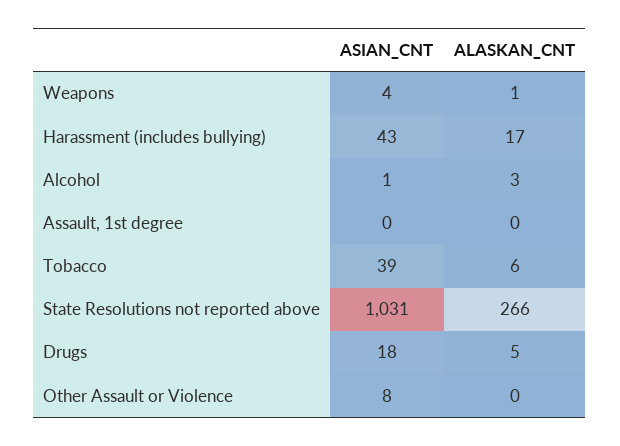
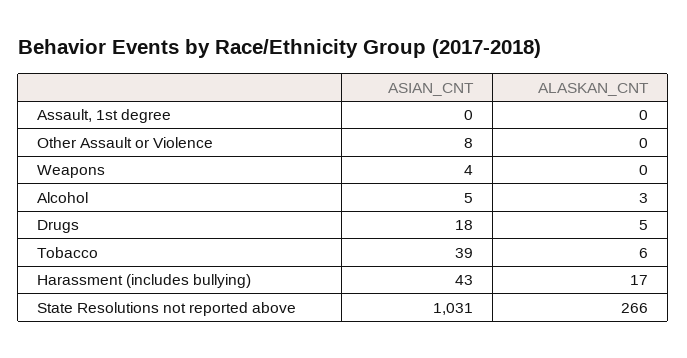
  {
    "ASIAN_CNT": {
      "Weapons": 4,
      "Harassment (includes bullying)": 43,
-     "Alcohol": 1,
+     "Alcohol": 5,
      "Assault, 1st degree": 0,
      "Tobacco": 39,
      "State Resolutions not reported above": 1031,
      "Drugs": 18,
      "Other Assault or Violence": 8
    },
    "ALASKAN_CNT": {
-     "Weapons": 1,
+     "Weapons": 0,
      "Harassment (includes bullying)": 17,
      "Alcohol": 3,
      "Assault, 1st degree": 0,
      "Tobacco": 6,
      "State Resolutions not reported above": 266,
      "Drugs": 5,
      "Other Assault or Violence": 0
    }
  }

